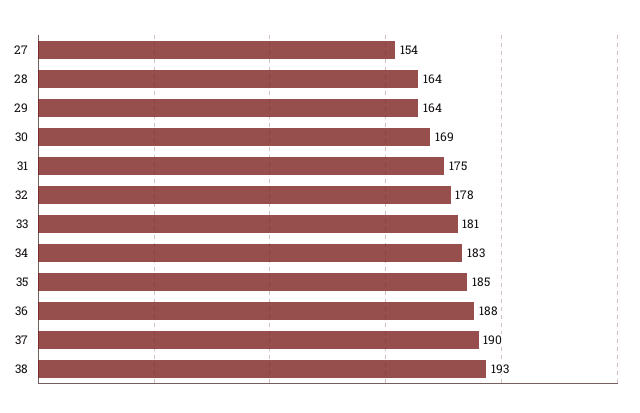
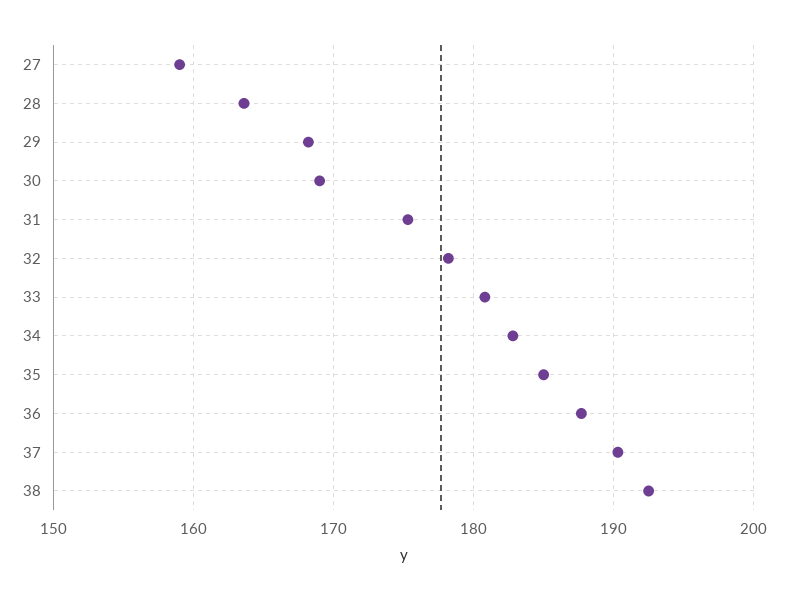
  {
-   "27": 154,
+   "27": 159,
    "28": 164,
-   "29": 164,
+   "29": 168,
    "30": 169,
    "31": 175,
    "32": 178,
    "33": 181,
    "34": 183,
    "35": 185,
    "36": 188,
    "37": 190,
    "38": 193
  }

